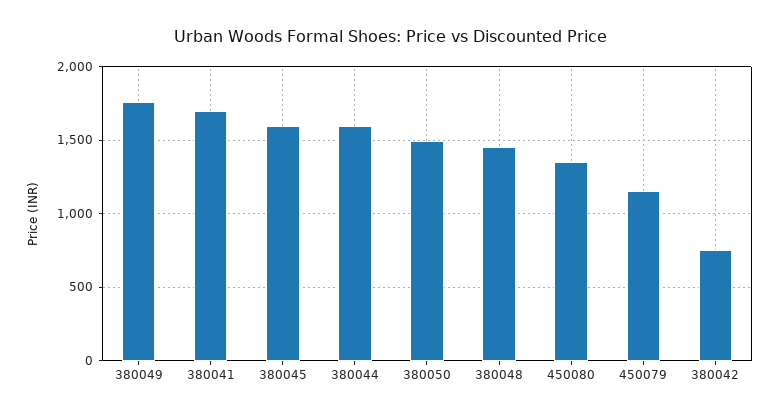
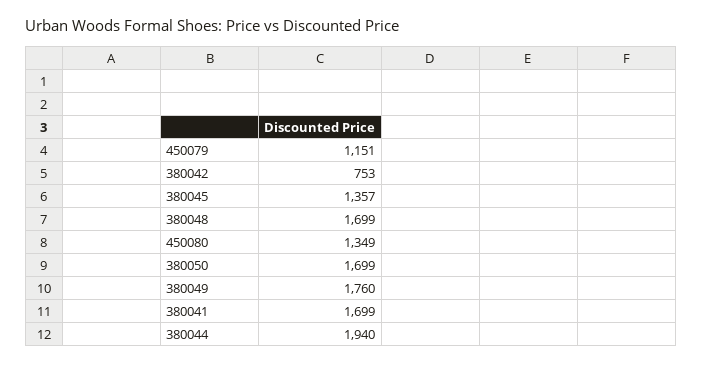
  {
    "380049": 1760,
    "380041": 1699,
-   "380045": 1600,
+   "380045": 1357,
-   "380044": 1600,
+   "380044": 1940,
-   "380050": 1500,
+   "380050": 1699,
-   "380048": 1450,
+   "380048": 1699,
    "450080": 1349,
    "450079": 1151,
    "380042": 753
  }

